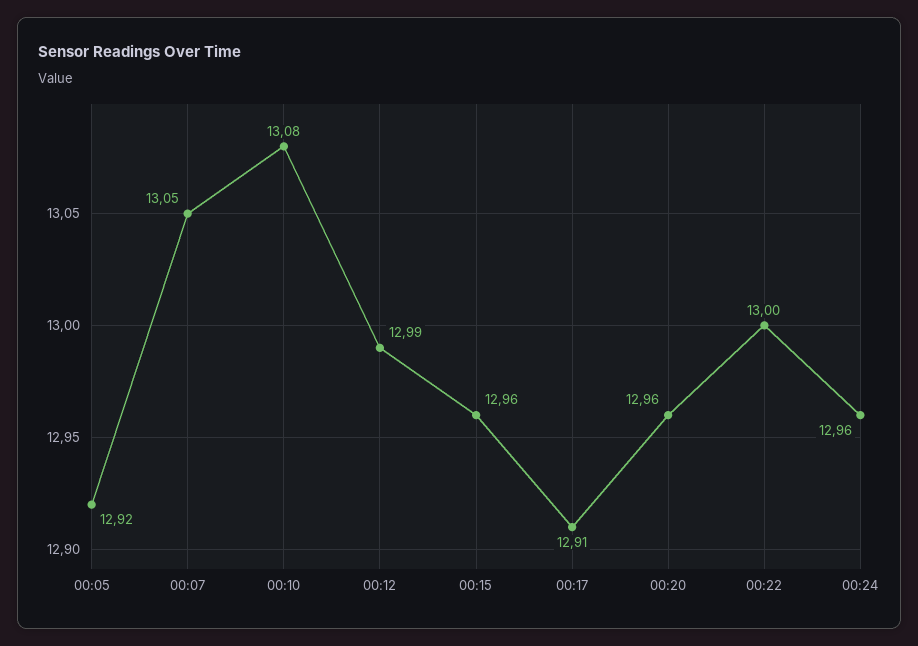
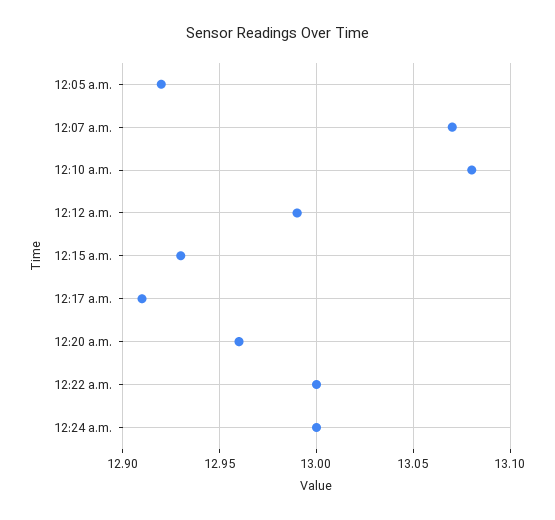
  {
    "00:05": 12.92,
-   "00:07": 13.05,
+   "00:07": 13.07,
    "00:10": 13.08,
    "00:12": 12.99,
-   "00:15": 12.96,
+   "00:15": 12.93,
    "00:17": 12.91,
    "00:20": 12.96,
    "00:22": 13,
-   "00:24": 12.96
+   "00:24": 13
  }

